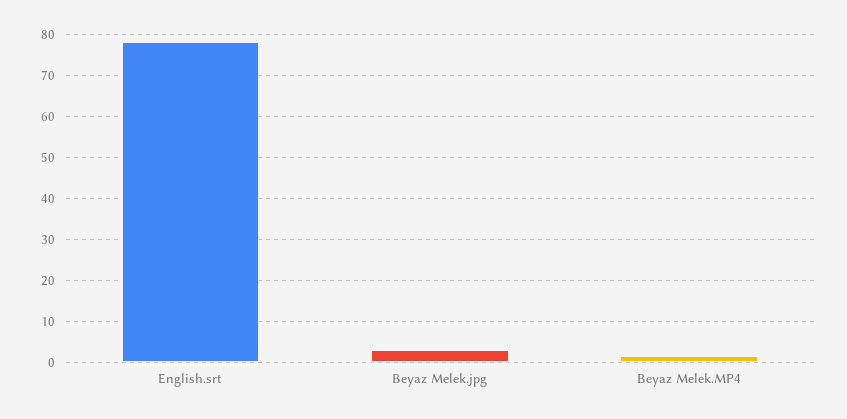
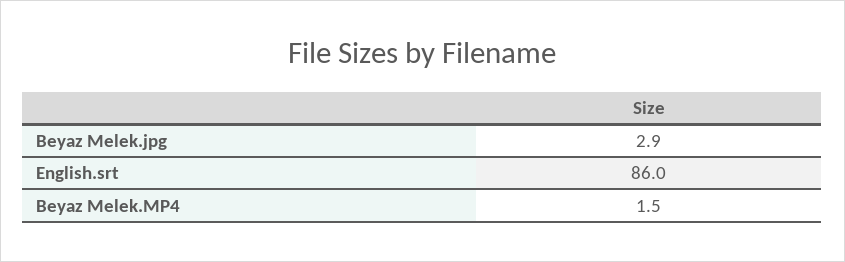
  {
-   "English.srt": 78,
+   "English.srt": 86,
    "Beyaz Melek.jpg": 2.9,
    "Beyaz Melek.MP4": 1.5
  }

